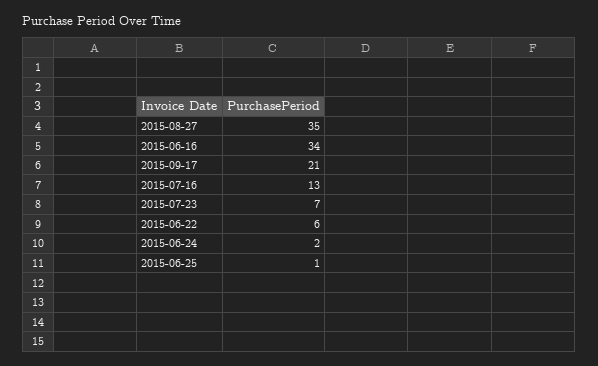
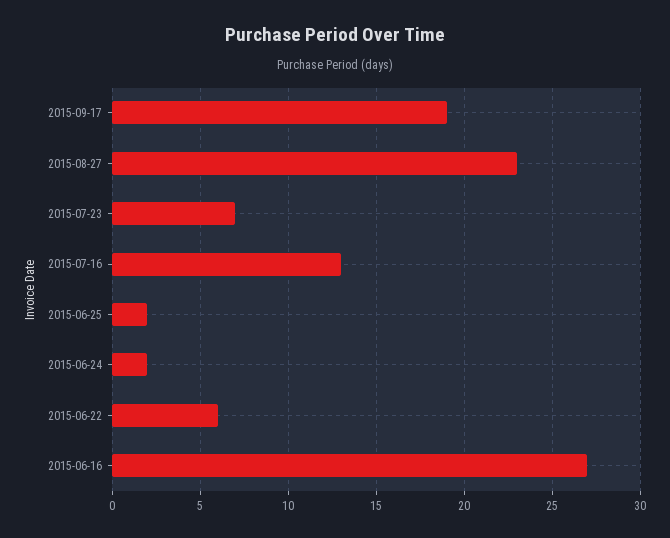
  {
-   "2015-08-27": 35,
+   "2015-08-27": 23,
-   "2015-06-16": 34,
+   "2015-06-16": 27,
-   "2015-09-17": 21,
+   "2015-09-17": 19,
    "2015-07-16": 13,
    "2015-07-23": 7,
    "2015-06-22": 6,
    "2015-06-24": 2,
-   "2015-06-25": 1
+   "2015-06-25": 2
  }

